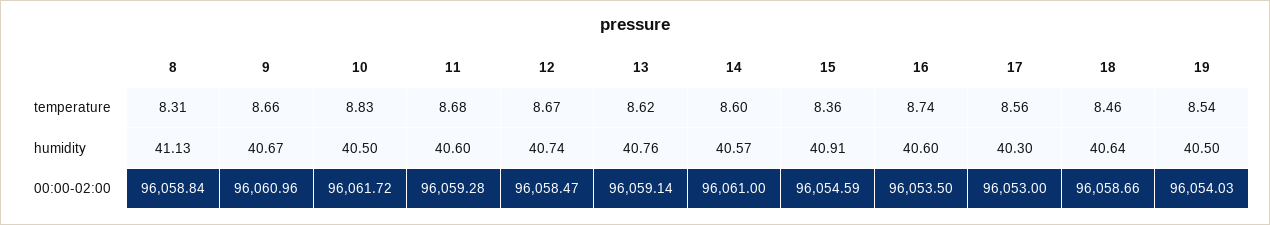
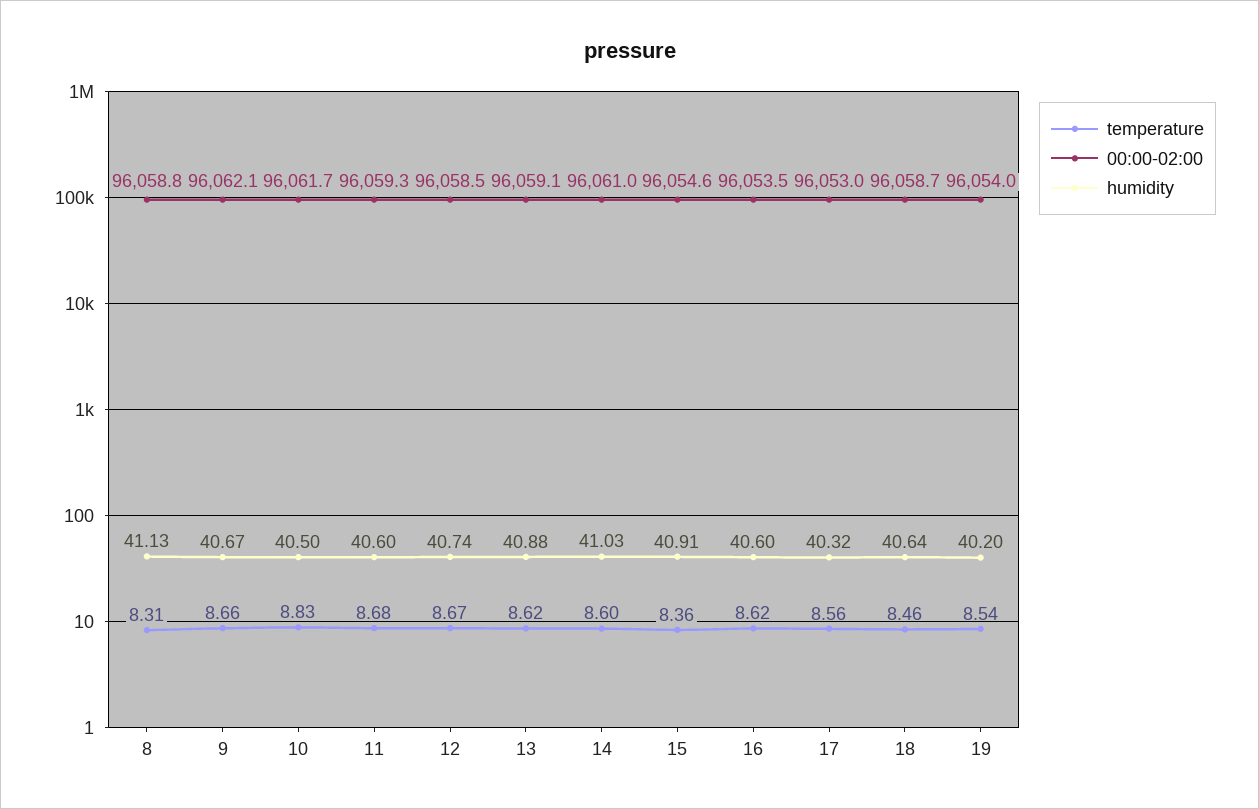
  {
    "temperature": {
      "8": 8.31,
      "9": 8.66,
      "10": 8.83,
      "11": 8.68,
      "12": 8.67,
      "13": 8.62,
      "14": 8.6,
      "15": 8.36,
-     "16": 8.74,
+     "16": 8.62,
      "17": 8.56,
      "18": 8.46,
      "19": 8.54
    },
    "humidity": {
      "8": 41.13,
      "9": 40.67,
      "10": 40.5,
      "11": 40.6,
      "12": 40.74,
-     "13": 40.76,
+     "13": 40.88,
-     "14": 40.57,
+     "14": 41.03,
      "15": 40.91,
      "16": 40.6,
-     "17": 40.3,
+     "17": 40.32,
      "18": 40.64,
-     "19": 40.5
+     "19": 40.2
    },
    "00:00-02:00": {
      "8": 96058.84,
-     "9": 96060.96,
+     "9": 96062.1,
      "10": 96061.72,
      "11": 96059.28,
      "12": 96058.47,
      "13": 96059.14,
      "14": 96061,
      "15": 96054.59,
      "16": 96053.5,
      "17": 96053,
      "18": 96058.66,
      "19": 96054.03
    }
  }

